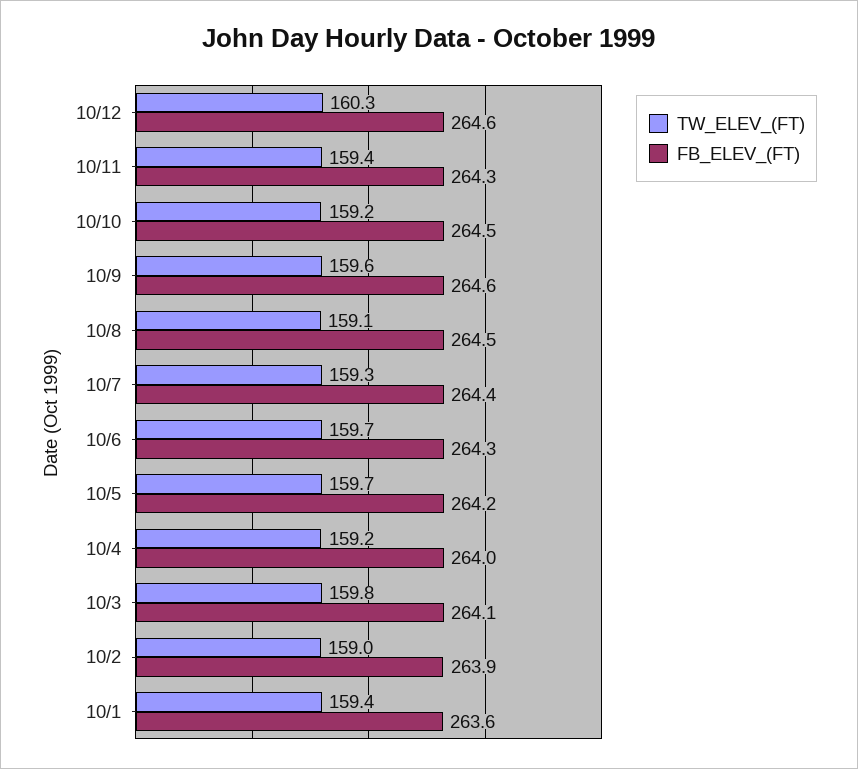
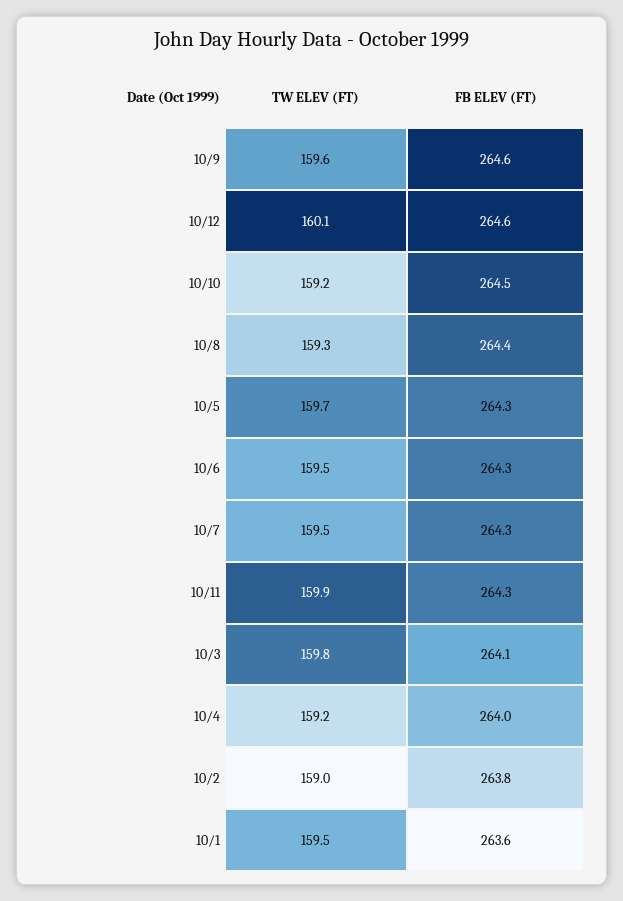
  {
    "TW_ELEV_(FT)": {
-     "10/12": 160.3,
+     "10/12": 160.1,
-     "10/11": 159.4,
+     "10/11": 159.9,
      "10/10": 159.2,
      "10/9": 159.6,
-     "10/8": 159.1,
+     "10/8": 159.3,
-     "10/7": 159.3,
+     "10/7": 159.5,
-     "10/6": 159.7,
+     "10/6": 159.5,
      "10/5": 159.7,
      "10/4": 159.2,
      "10/3": 159.8,
      "10/2": 159,
-     "10/1": 159.4
+     "10/1": 159.5
    },
    "FB_ELEV_(FT)": {
      "10/12": 264.6,
      "10/11": 264.3,
      "10/10": 264.5,
      "10/9": 264.6,
-     "10/8": 264.5,
+     "10/8": 264.4,
-     "10/7": 264.4,
+     "10/7": 264.3,
      "10/6": 264.3,
-     "10/5": 264.2,
+     "10/5": 264.3,
      "10/4": 264,
      "10/3": 264.1,
-     "10/2": 263.9,
+     "10/2": 263.8,
      "10/1": 263.6
    }
  }

